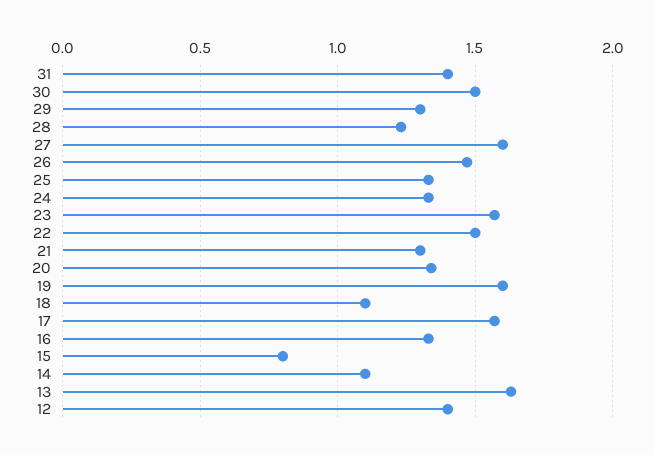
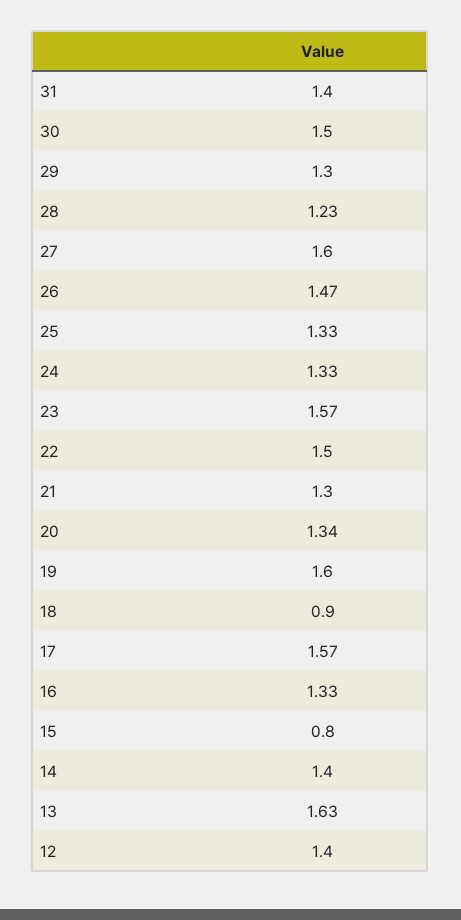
  {
    "31": 1.4,
    "30": 1.5,
    "29": 1.3,
    "28": 1.23,
    "27": 1.6,
    "26": 1.47,
    "25": 1.33,
    "24": 1.33,
    "23": 1.57,
    "22": 1.5,
    "21": 1.3,
    "20": 1.34,
    "19": 1.6,
-   "18": 1.1,
+   "18": 0.9,
    "17": 1.57,
    "16": 1.33,
    "15": 0.8,
-   "14": 1.1,
+   "14": 1.4,
    "13": 1.63,
    "12": 1.4
  }

